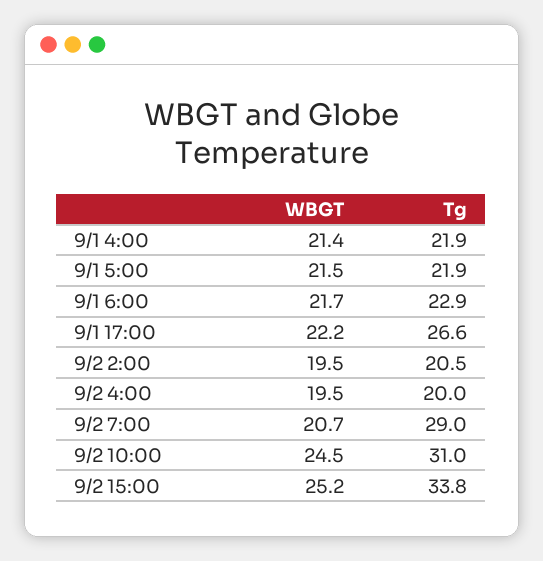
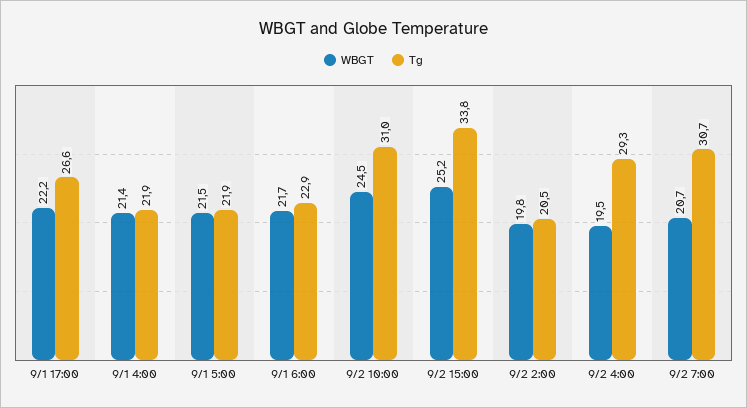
  {
    "WBGT": {
      "9/1 4:00": 21.4,
      "9/1 5:00": 21.5,
      "9/1 6:00": 21.7,
      "9/1 17:00": 22.2,
-     "9/2 2:00": 19.5,
+     "9/2 2:00": 19.8,
      "9/2 4:00": 19.5,
      "9/2 7:00": 20.7,
      "9/2 10:00": 24.5,
      "9/2 15:00": 25.2
    },
    "Tg": {
      "9/1 4:00": 21.9,
      "9/1 5:00": 21.9,
      "9/1 6:00": 22.9,
      "9/1 17:00": 26.6,
      "9/2 2:00": 20.5,
-     "9/2 4:00": 20,
+     "9/2 4:00": 29.3,
-     "9/2 7:00": 29,
+     "9/2 7:00": 30.7,
      "9/2 10:00": 31,
      "9/2 15:00": 33.8
    }
  }

